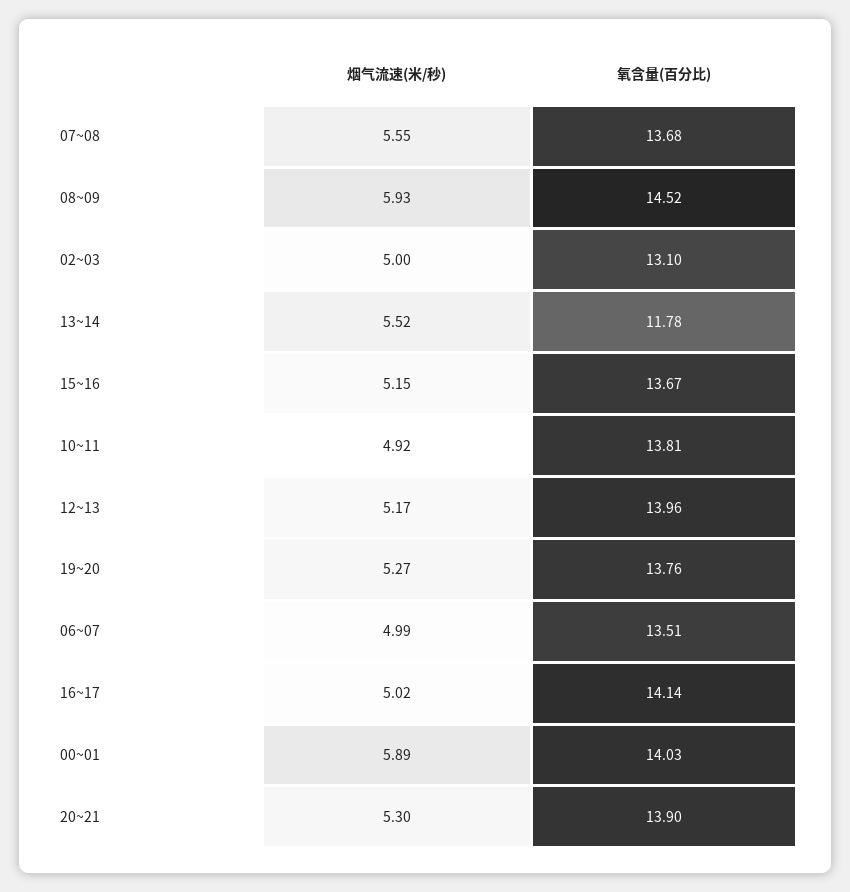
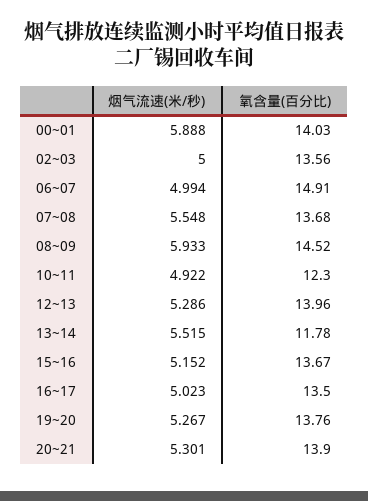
  {
    "烟气流速(米/秒)": {
      "07~08": 5.548,
      "08~09": 5.933,
      "02~03": 5,
      "13~14": 5.515,
      "15~16": 5.152,
      "10~11": 4.922,
-     "12~13": 5.17,
+     "12~13": 5.286,
      "19~20": 5.267,
      "06~07": 4.994,
      "16~17": 5.023,
      "00~01": 5.888,
      "20~21": 5.301
    },
    "氧含量(百分比)": {
      "07~08": 13.68,
      "08~09": 14.52,
-     "02~03": 13.1,
+     "02~03": 13.56,
      "13~14": 11.78,
      "15~16": 13.67,
-     "10~11": 13.81,
+     "10~11": 12.3,
      "12~13": 13.96,
      "19~20": 13.76,
-     "06~07": 13.51,
+     "06~07": 14.91,
-     "16~17": 14.14,
+     "16~17": 13.5,
      "00~01": 14.03,
      "20~21": 13.9
    }
  }

